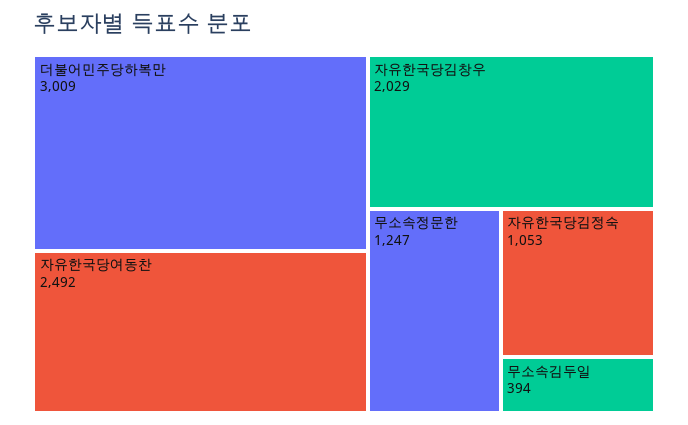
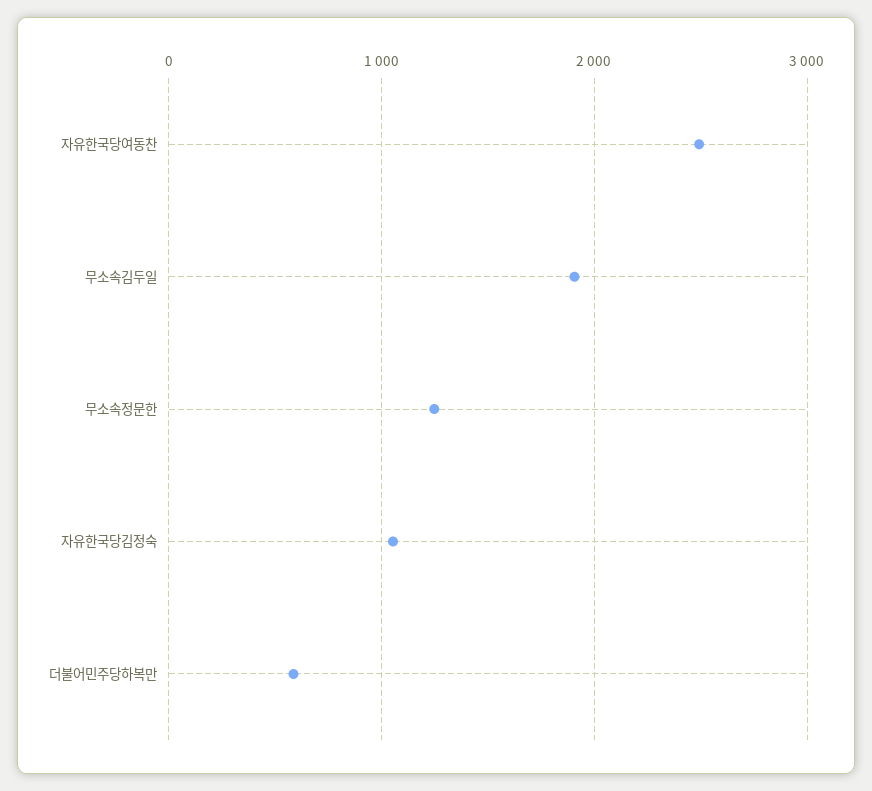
  {
-   "더불어민주당하복만": 3009,
+   "더불어민주당하복만": 600,
    "자유한국당여동찬": 2492,
-   "자유한국당김창우": 2029,
    "무소속정문한": 1247,
    "자유한국당김정숙": 1053,
-   "무소속김두일": 394
+   "무소속김두일": 1900
  }

